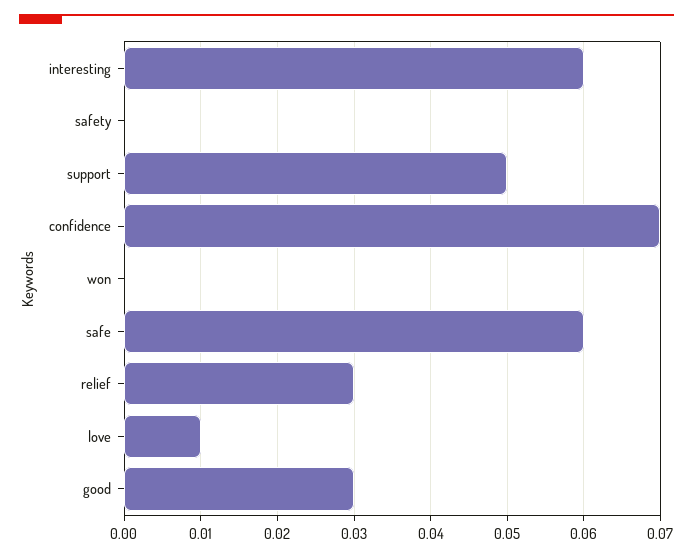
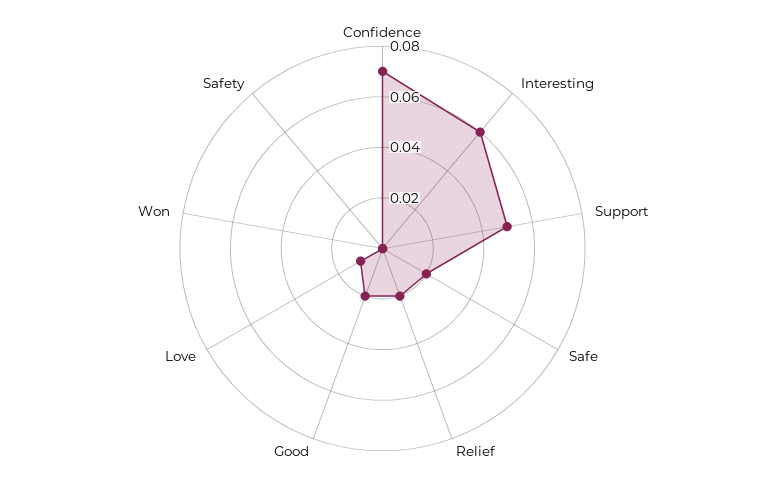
  {
    "interesting": 0.06,
    "safety": 0,
    "support": 0.05,
    "confidence": 0.07,
    "won": 0,
-   "safe": 0.06,
+   "safe": 0.02,
-   "relief": 0.03,
+   "relief": 0.02,
    "love": 0.01,
-   "good": 0.03
+   "good": 0.02
  }

